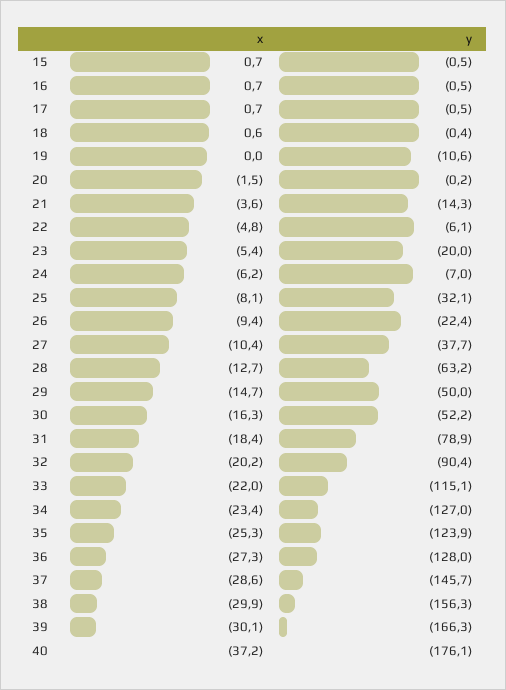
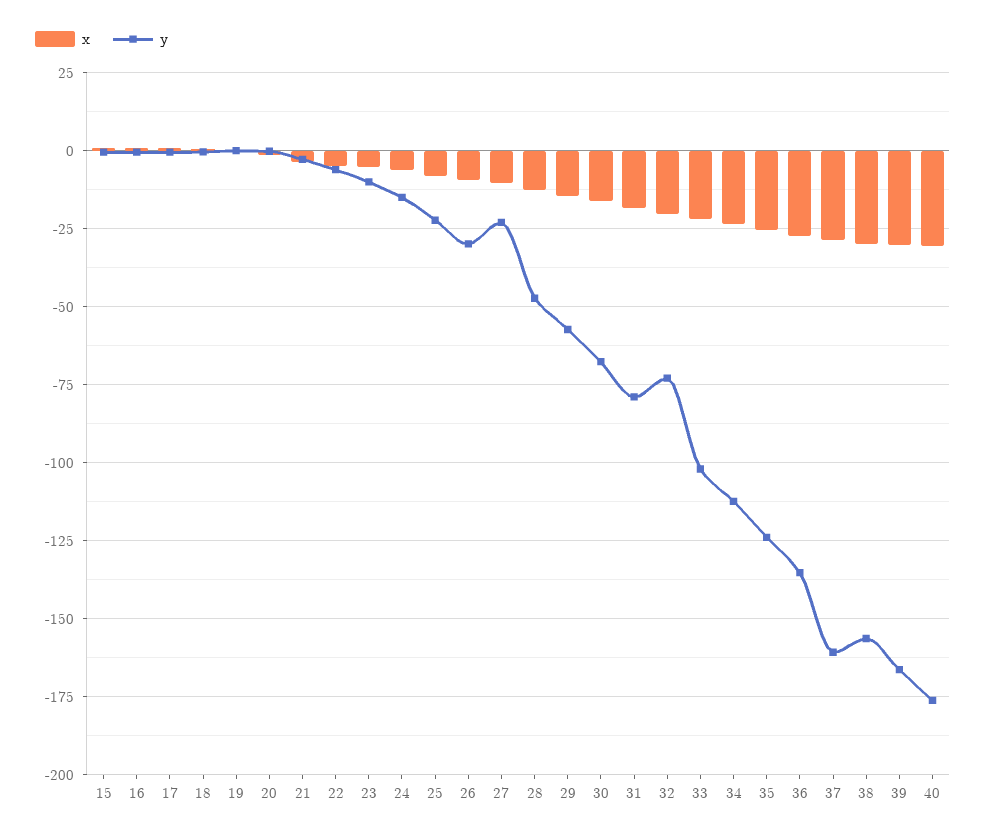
  {
    "x": {
      "15": 0.7,
      "16": 0.7,
      "17": 0.7,
      "18": 0.6,
      "19": 0,
      "20": -1.5,
      "21": -3.6,
      "22": -4.8,
      "23": -5.4,
      "24": -6.2,
      "25": -8.1,
      "26": -9.4,
      "27": -10.4,
      "28": -12.7,
      "29": -14.7,
      "30": -16.3,
      "31": -18.4,
      "32": -20.2,
      "33": -22,
      "34": -23.4,
      "35": -25.3,
      "36": -27.3,
      "37": -28.6,
      "38": -29.9,
      "39": -30.1,
-     "40": -37.2
+     "40": -30
    },
    "y": {
      "15": -0.5,
      "16": -0.5,
      "17": -0.5,
      "18": -0.4,
-     "19": -10.6,
+     "19": 0,
      "20": -0.2,
-     "21": -14.3,
+     "21": -2.5,
      "22": -6.1,
-     "23": -20,
+     "23": -10,
-     "24": -7,
+     "24": -15,
-     "25": -32.1,
+     "25": -22.5,
-     "26": -22.4,
+     "26": -30,
-     "27": -37.7,
+     "27": -22.5,
-     "28": -63.2,
+     "28": -47.5,
-     "29": -50,
+     "29": -57.5,
-     "30": -52.2,
+     "30": -67.5,
      "31": -78.9,
-     "32": -90.4,
+     "32": -72.5,
-     "33": -115.1,
+     "33": -102.5,
-     "34": -127,
+     "34": -112.5,
      "35": -123.9,
-     "36": -128,
+     "36": -135,
-     "37": -145.7,
+     "37": -160,
      "38": -156.3,
      "39": -166.3,
      "40": -176.1
    }
  }

